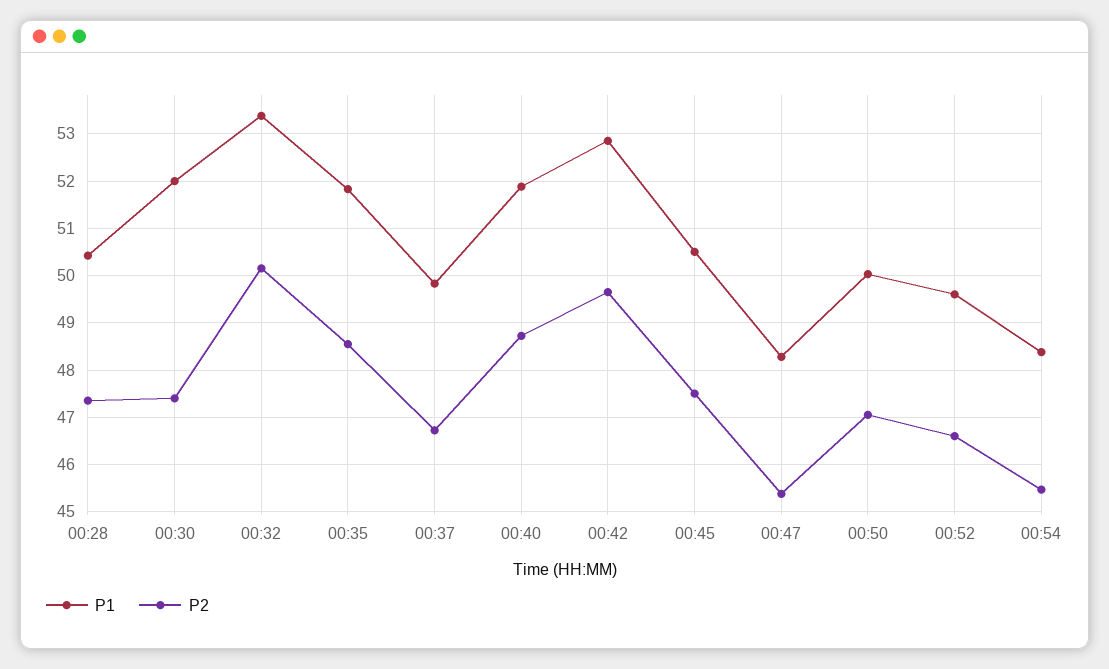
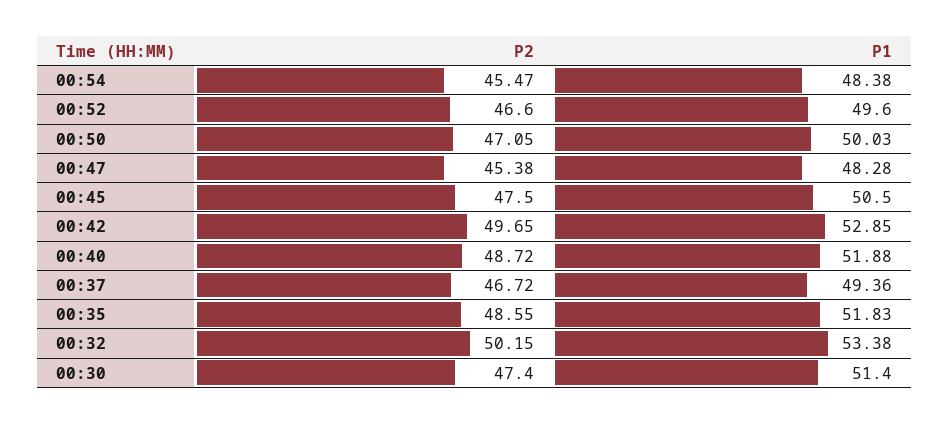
  {
    "P1": {
-     "00:28": 50.4,
-     "00:30": 52,
+     "00:30": 51.4,
      "00:32": 53.38,
      "00:35": 51.83,
-     "00:37": 49.8,
+     "00:37": 49.36,
      "00:40": 51.88,
      "00:42": 52.85,
      "00:45": 50.5,
      "00:47": 48.28,
      "00:50": 50.03,
      "00:52": 49.6,
      "00:54": 48.38
    },
    "P2": {
-     "00:28": 47.4,
      "00:30": 47.4,
      "00:32": 50.15,
      "00:35": 48.55,
      "00:37": 46.72,
      "00:40": 48.72,
      "00:42": 49.65,
      "00:45": 47.5,
      "00:47": 45.38,
      "00:50": 47.05,
      "00:52": 46.6,
      "00:54": 45.47
    }
  }

